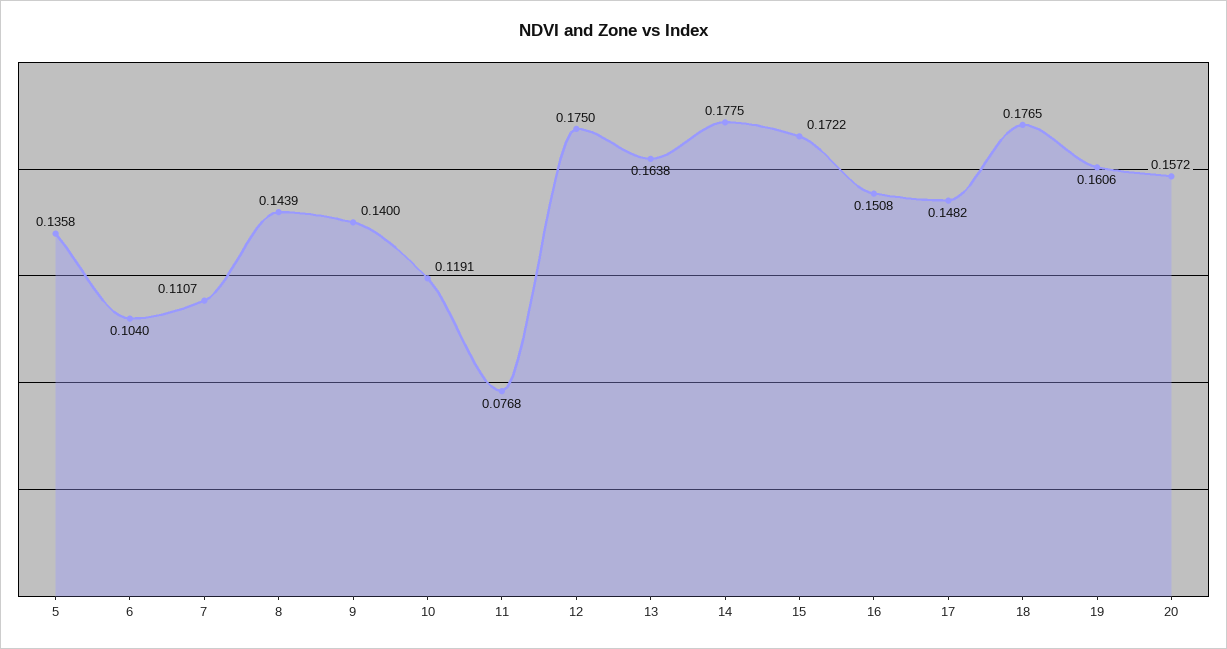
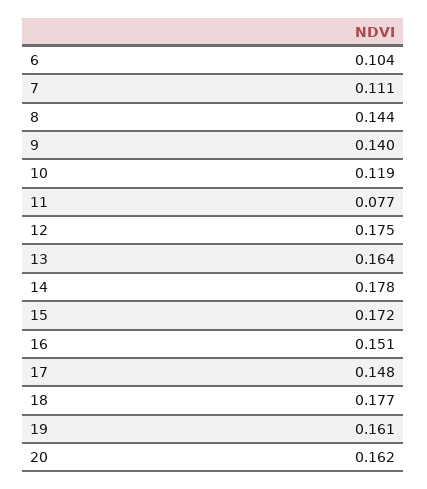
  {
-   "5": 0.1358,
    "6": 0.104,
    "7": 0.1107,
    "8": 0.1439,
    "9": 0.14,
    "10": 0.1191,
    "11": 0.0768,
    "12": 0.175,
    "13": 0.1638,
    "14": 0.1775,
    "15": 0.1722,
    "16": 0.1508,
    "17": 0.1482,
    "18": 0.1765,
    "19": 0.1606,
-   "20": 0.1572
+   "20": 0.162
  }

